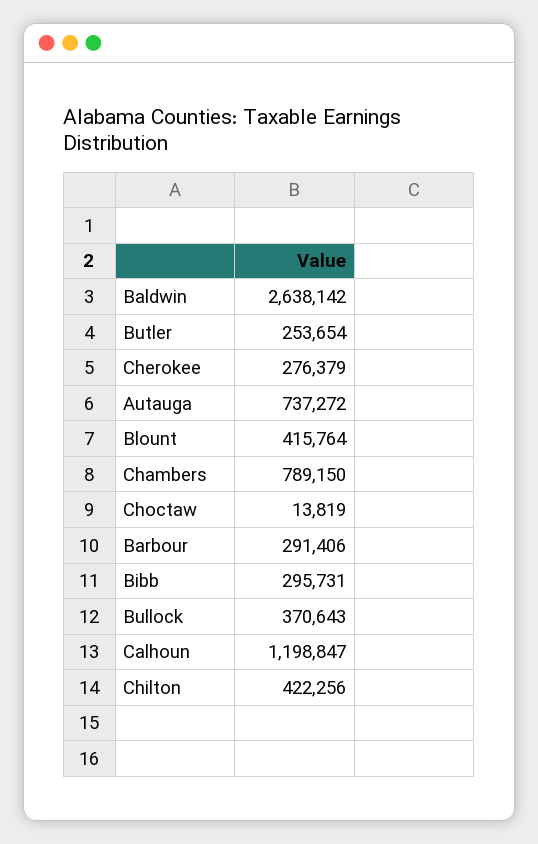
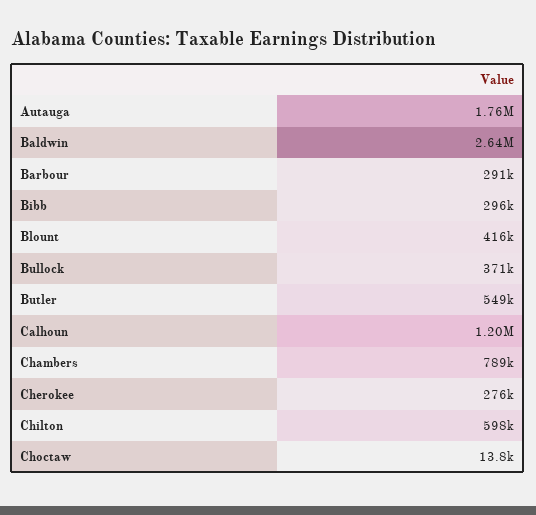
  {
    "Baldwin": 2638142,
-   "Butler": 253654,
+   "Butler": 549000,
    "Cherokee": 276379,
-   "Autauga": 737272,
+   "Autauga": 1760000,
    "Blount": 415764,
    "Chambers": 789150,
    "Choctaw": 13819,
    "Barbour": 291406,
    "Bibb": 295731,
    "Bullock": 370643,
    "Calhoun": 1198847,
-   "Chilton": 422256
+   "Chilton": 598000
  }

